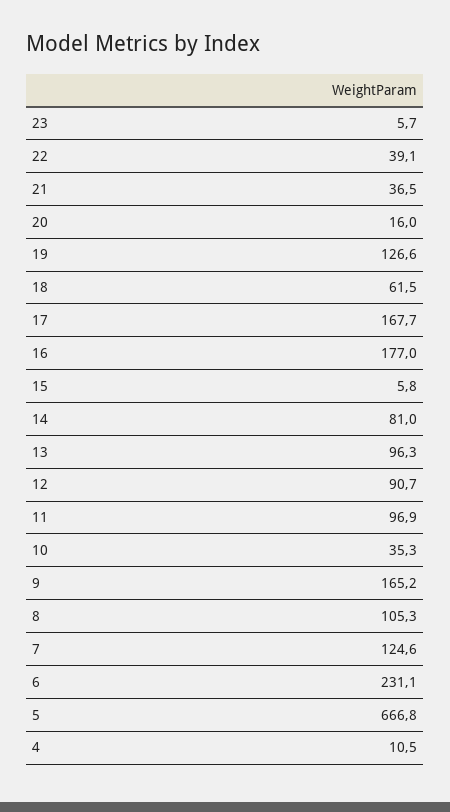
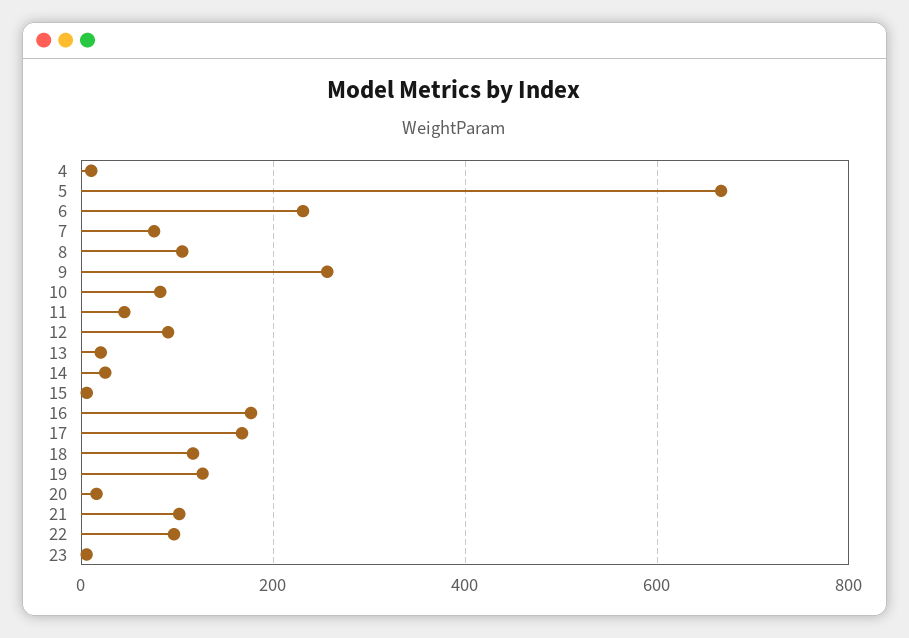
  {
    "23": 5.7,
-   "22": 39.1,
+   "22": 100,
-   "21": 36.5,
+   "21": 100,
    "20": 16,
    "19": 126.6,
-   "18": 61.5,
+   "18": 120,
    "17": 167.7,
    "16": 177,
    "15": 5.8,
-   "14": 81,
+   "14": 20,
-   "13": 96.3,
+   "13": 20,
    "12": 90.7,
-   "11": 96.9,
+   "11": 40,
-   "10": 35.3,
+   "10": 80,
-   "9": 165.2,
+   "9": 260,
    "8": 105.3,
-   "7": 124.6,
+   "7": 80,
    "6": 231.1,
    "5": 666.8,
    "4": 10.5
  }

